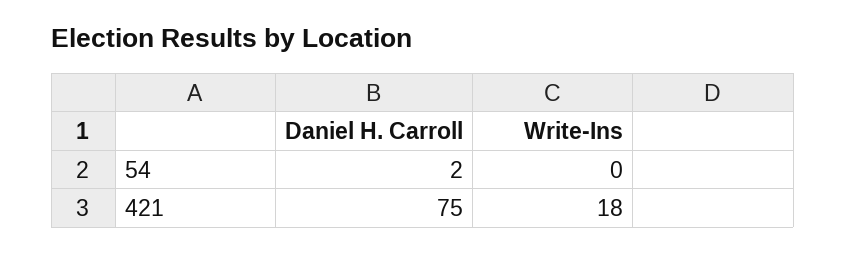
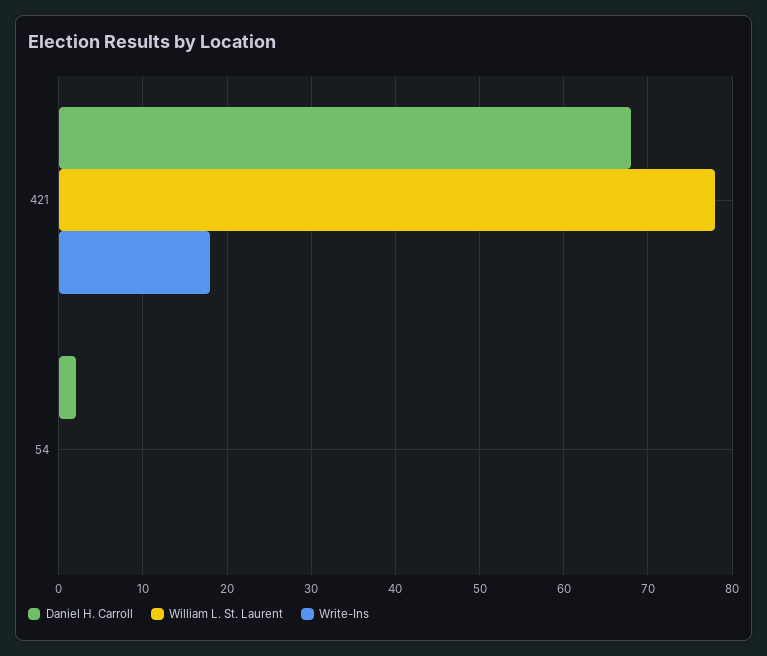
  {
    "Daniel H. Carroll": {
      "54": 2,
-     "421": 75
+     "421": 68
    },
    "Write-Ins": {
      "54": 0,
      "421": 18
-   }
+   },
+   "William L. St. Laurent": {
+     "421": 78,
+     "54": 0
+   }
  }

